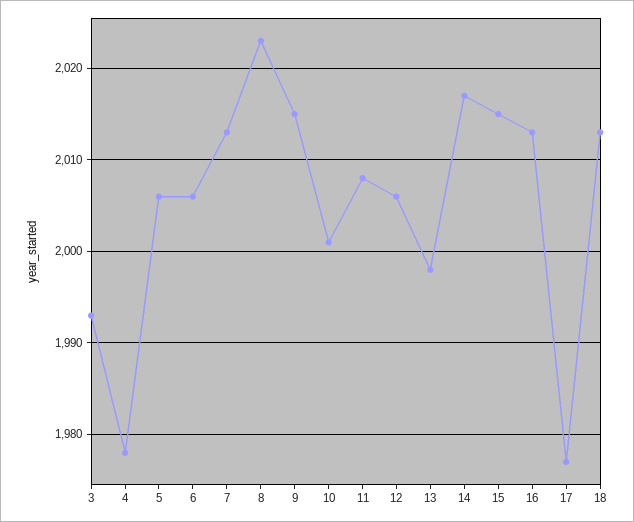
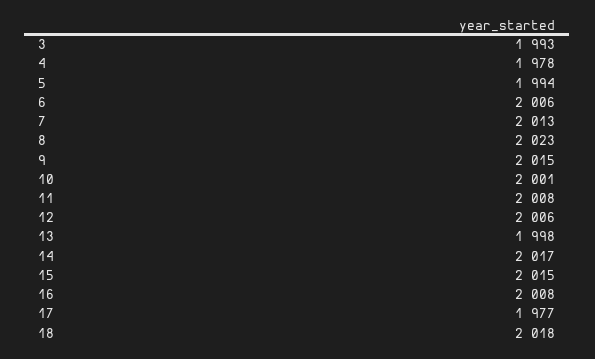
  {
    "3": 1993,
    "4": 1978,
-   "5": 2006,
+   "5": 1994,
    "6": 2006,
    "7": 2013,
    "8": 2023,
    "9": 2015,
    "10": 2001,
    "11": 2008,
    "12": 2006,
    "13": 1998,
    "14": 2017,
    "15": 2015,
-   "16": 2013,
+   "16": 2008,
    "17": 1977,
-   "18": 2013
+   "18": 2018
  }

